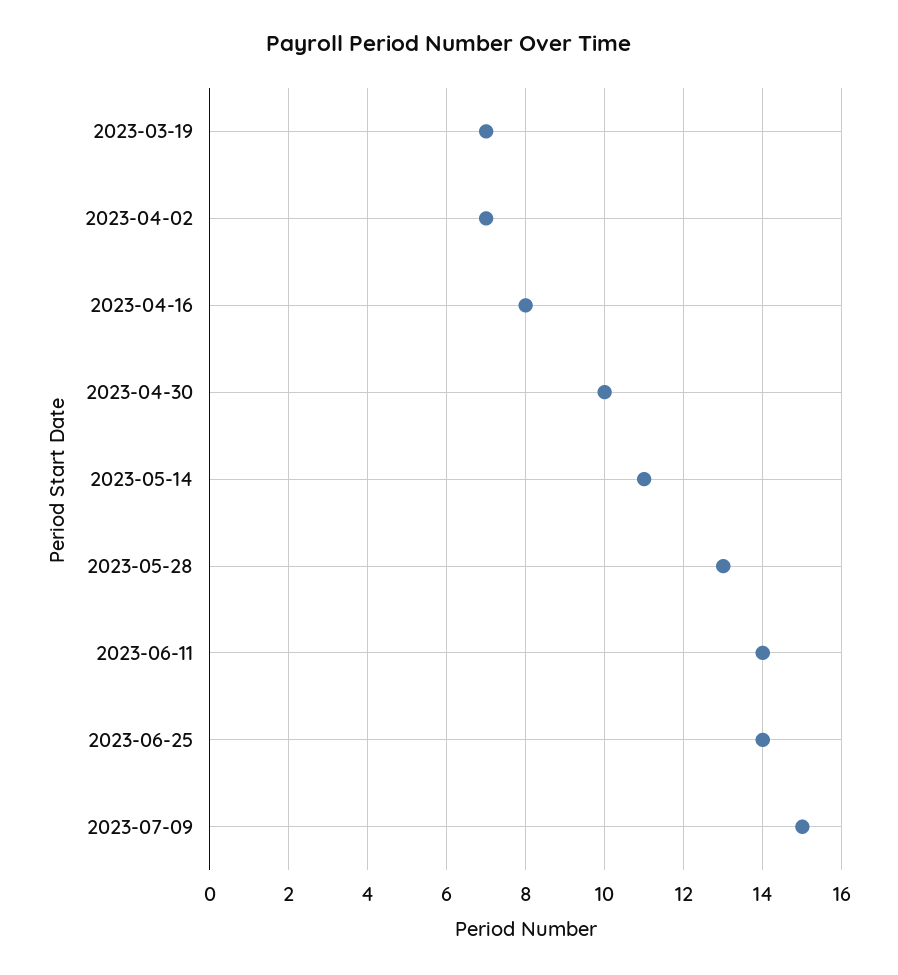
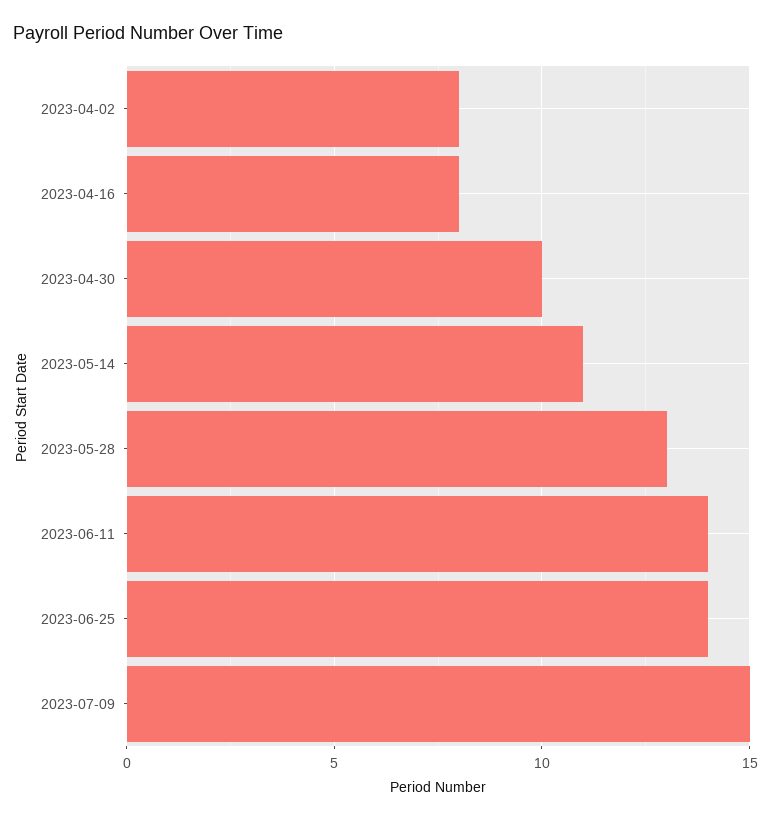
  {
-   "2023-03-19": 7,
-   "2023-04-02": 7,
+   "2023-04-02": 8,
    "2023-04-16": 8,
    "2023-04-30": 10,
    "2023-05-14": 11,
    "2023-05-28": 13,
    "2023-06-11": 14,
    "2023-06-25": 14,
    "2023-07-09": 15
  }

